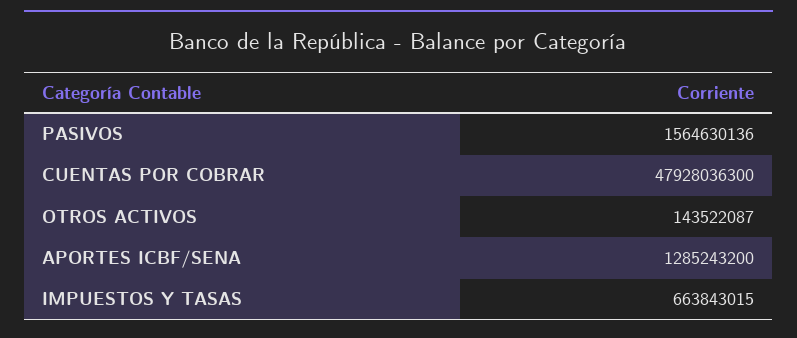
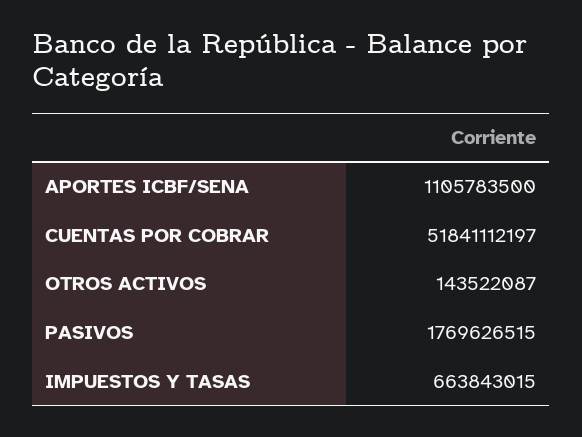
  {
-   "PASIVOS": 1564630136,
+   "PASIVOS": 1769626515,
-   "CUENTAS POR COBRAR": 47928036300,
+   "CUENTAS POR COBRAR": 51841112197,
    "OTROS ACTIVOS": 143522087,
-   "APORTES ICBF/SENA": 1285243200,
+   "APORTES ICBF/SENA": 1105783500,
    "IMPUESTOS Y TASAS": 663843015
  }

